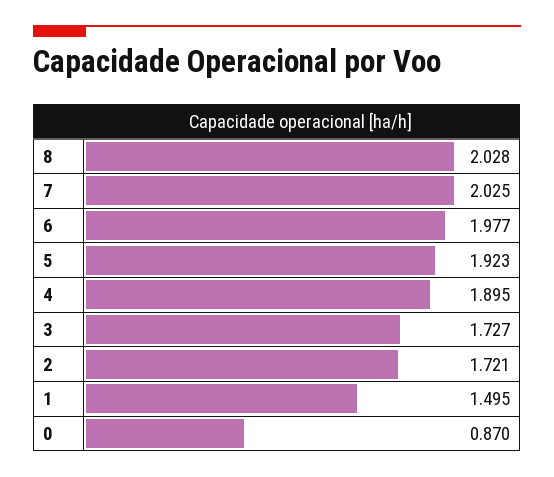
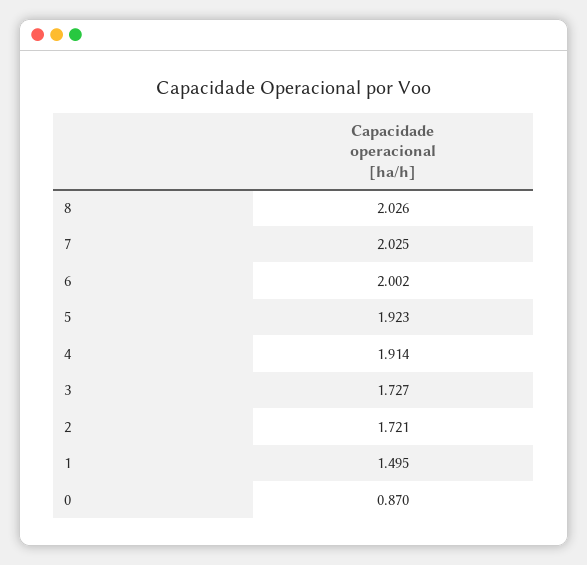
  {
-   "8": 2.028,
+   "8": 2.026,
    "7": 2.025,
-   "6": 1.977,
+   "6": 2.002,
    "5": 1.923,
-   "4": 1.895,
+   "4": 1.914,
    "3": 1.727,
    "2": 1.721,
    "1": 1.495,
    "0": 0.87
  }

